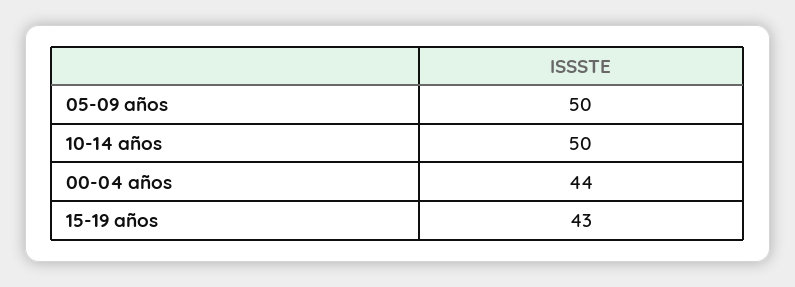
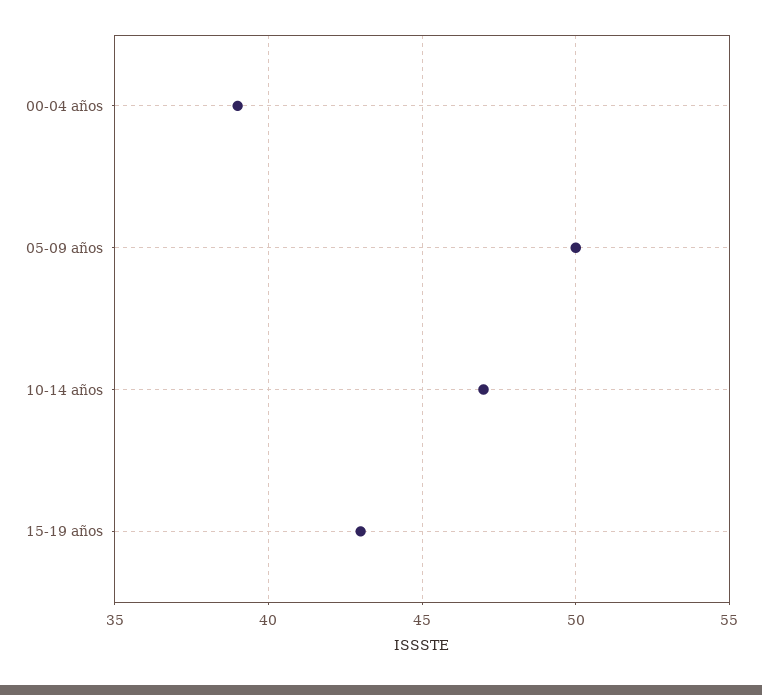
  {
    "05-09 años": 50,
-   "10-14 años": 50,
+   "10-14 años": 47,
-   "00-04 años": 44,
+   "00-04 años": 39,
    "15-19 años": 43
  }

